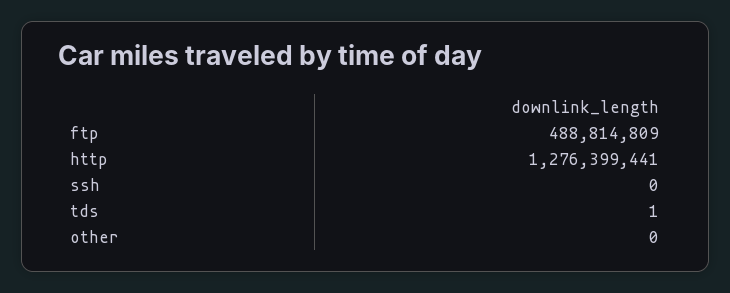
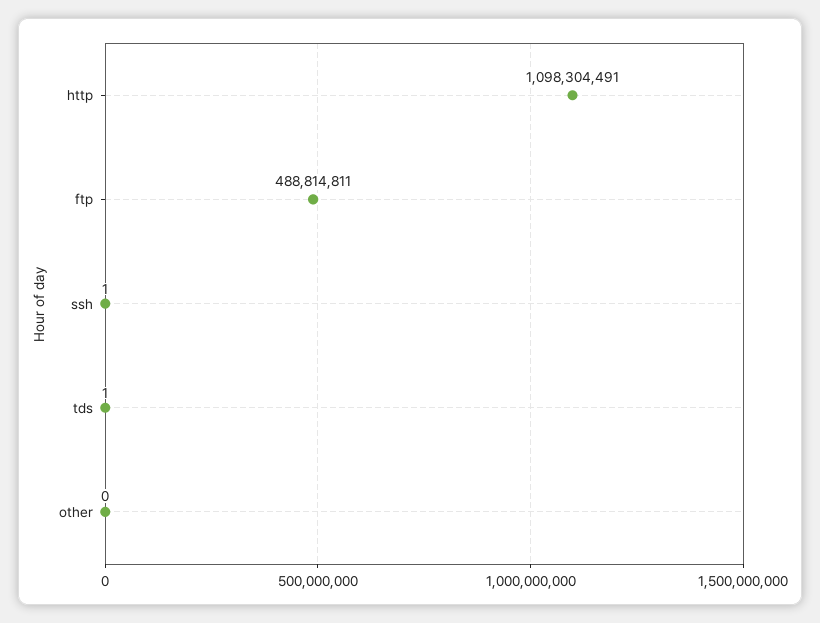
  {
-   "ftp": 488814809,
+   "ftp": 488814811,
-   "http": 1276399441,
+   "http": 1098304491,
-   "ssh": 0,
+   "ssh": 1,
    "tds": 1,
    "other": 0
  }

